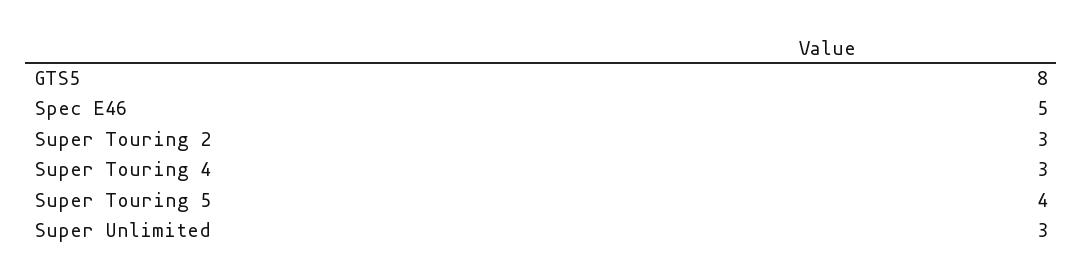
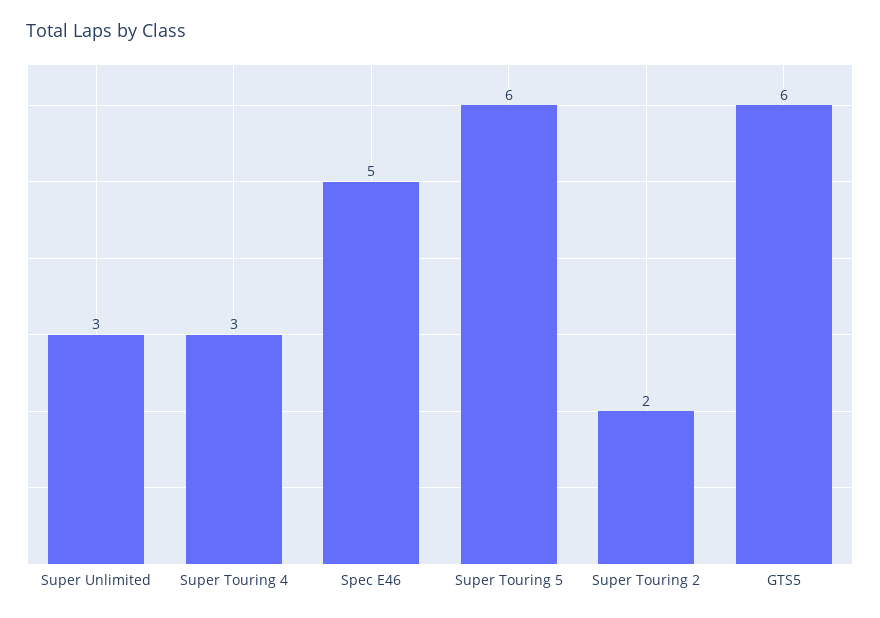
  {
-   "GTS5": 8,
+   "GTS5": 6,
    "Spec E46": 5,
-   "Super Touring 2": 3,
+   "Super Touring 2": 2,
    "Super Touring 4": 3,
-   "Super Touring 5": 4,
+   "Super Touring 5": 6,
    "Super Unlimited": 3
  }

